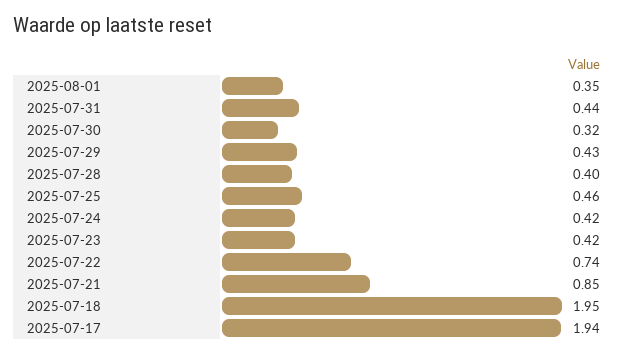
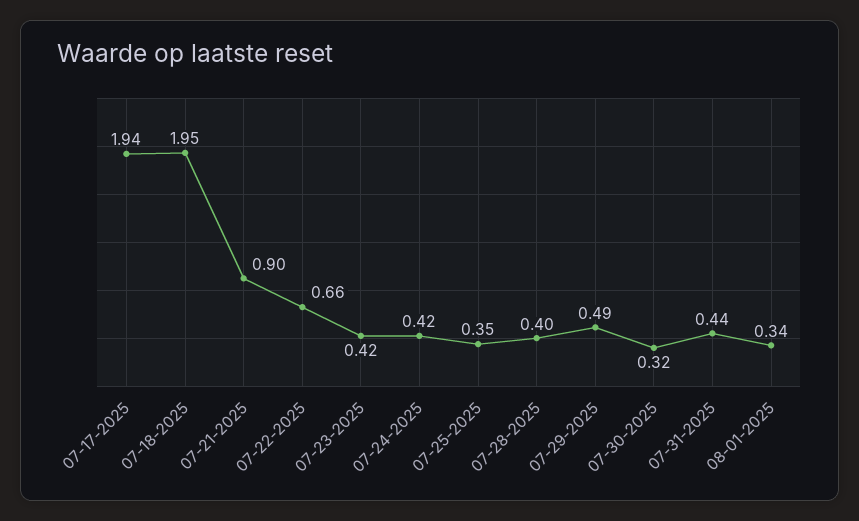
  {
-   "2025-08-01": 0.35,
+   "2025-08-01": 0.34,
    "2025-07-31": 0.44,
    "2025-07-30": 0.32,
-   "2025-07-29": 0.43,
+   "2025-07-29": 0.49,
    "2025-07-28": 0.4,
-   "2025-07-25": 0.46,
+   "2025-07-25": 0.35,
    "2025-07-24": 0.42,
    "2025-07-23": 0.42,
-   "2025-07-22": 0.74,
+   "2025-07-22": 0.66,
-   "2025-07-21": 0.85,
+   "2025-07-21": 0.9,
    "2025-07-18": 1.95,
    "2025-07-17": 1.94
  }

